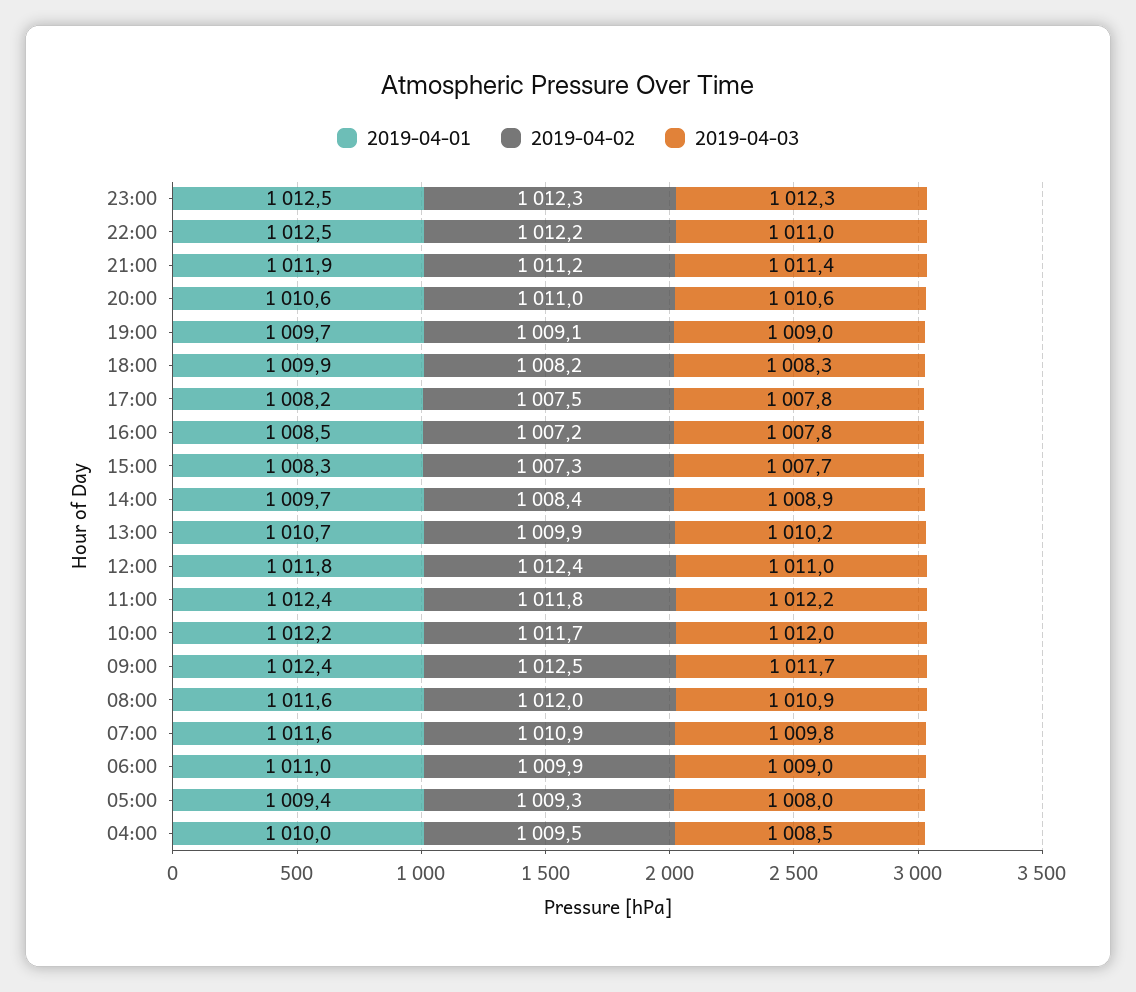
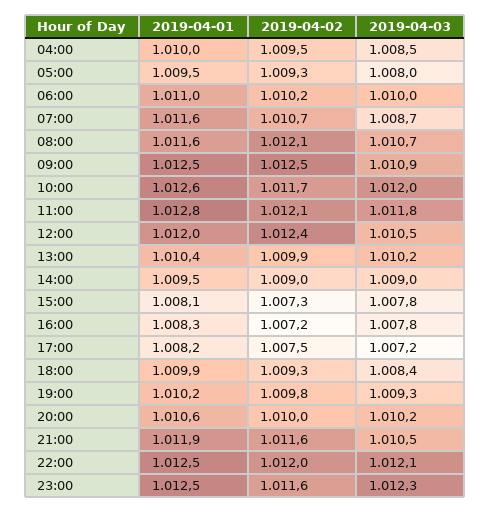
  {
    "2019-04-01": {
      "23:00": 1012.5,
      "22:00": 1012.5,
      "21:00": 1011.9,
      "20:00": 1010.6,
-     "19:00": 1009.7,
+     "19:00": 1010.2,
      "18:00": 1009.9,
      "17:00": 1008.2,
-     "16:00": 1008.5,
+     "16:00": 1008.3,
-     "15:00": 1008.3,
+     "15:00": 1008.1,
-     "14:00": 1009.7,
+     "14:00": 1009.5,
-     "13:00": 1010.7,
+     "13:00": 1010.4,
-     "12:00": 1011.8,
+     "12:00": 1012,
-     "11:00": 1012.4,
+     "11:00": 1012.8,
-     "10:00": 1012.2,
+     "10:00": 1012.6,
-     "09:00": 1012.4,
+     "09:00": 1012.5,
      "08:00": 1011.6,
      "07:00": 1011.6,
      "06:00": 1011,
-     "05:00": 1009.4,
+     "05:00": 1009.5,
      "04:00": 1010
    },
    "2019-04-02": {
-     "23:00": 1012.3,
+     "23:00": 1011.6,
-     "22:00": 1012.2,
+     "22:00": 1012,
-     "21:00": 1011.2,
+     "21:00": 1011.6,
-     "20:00": 1011,
+     "20:00": 1010,
-     "19:00": 1009.1,
+     "19:00": 1009.8,
-     "18:00": 1008.2,
+     "18:00": 1009.3,
      "17:00": 1007.5,
      "16:00": 1007.2,
      "15:00": 1007.3,
-     "14:00": 1008.4,
+     "14:00": 1009,
      "13:00": 1009.9,
      "12:00": 1012.4,
-     "11:00": 1011.8,
+     "11:00": 1012.1,
      "10:00": 1011.7,
      "09:00": 1012.5,
-     "08:00": 1012,
+     "08:00": 1012.1,
-     "07:00": 1010.9,
+     "07:00": 1010.7,
-     "06:00": 1009.9,
+     "06:00": 1010.2,
      "05:00": 1009.3,
      "04:00": 1009.5
    },
    "2019-04-03": {
      "23:00": 1012.3,
-     "22:00": 1011,
+     "22:00": 1012.1,
-     "21:00": 1011.4,
+     "21:00": 1010.5,
-     "20:00": 1010.6,
+     "20:00": 1010.2,
-     "19:00": 1009,
+     "19:00": 1009.3,
-     "18:00": 1008.3,
+     "18:00": 1008.4,
-     "17:00": 1007.8,
+     "17:00": 1007.2,
      "16:00": 1007.8,
-     "15:00": 1007.7,
+     "15:00": 1007.8,
-     "14:00": 1008.9,
+     "14:00": 1009,
      "13:00": 1010.2,
-     "12:00": 1011,
+     "12:00": 1010.5,
-     "11:00": 1012.2,
+     "11:00": 1011.8,
      "10:00": 1012,
-     "09:00": 1011.7,
+     "09:00": 1010.9,
-     "08:00": 1010.9,
+     "08:00": 1010.7,
-     "07:00": 1009.8,
+     "07:00": 1008.7,
-     "06:00": 1009,
+     "06:00": 1010,
      "05:00": 1008,
      "04:00": 1008.5
    }
  }

